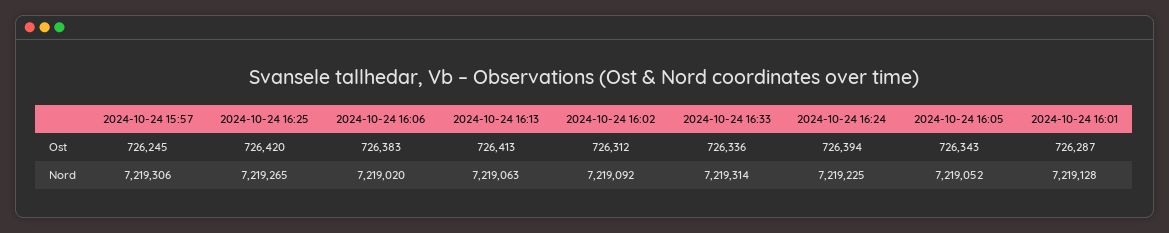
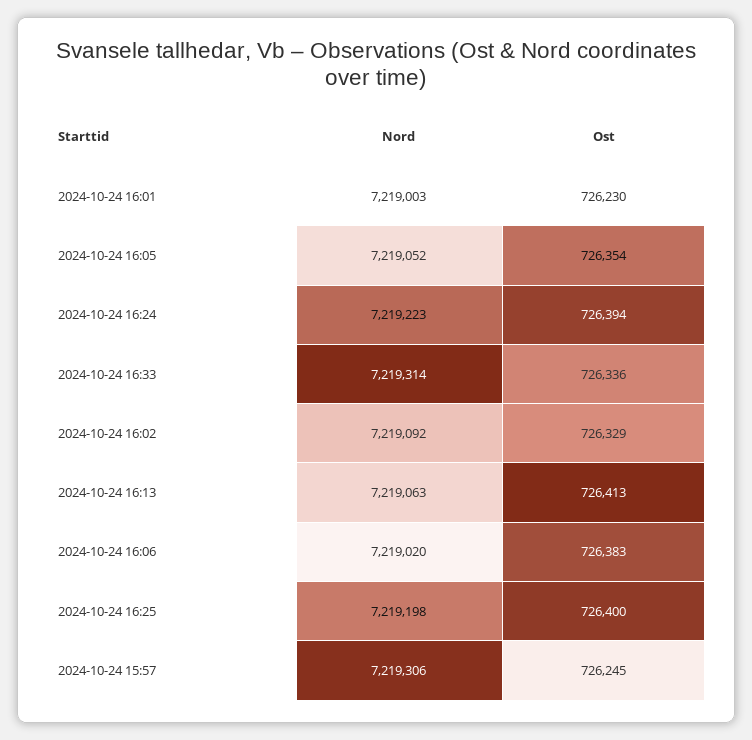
  {
    "2024-10-24 15:57": {
      "Ost": 726245,
      "Nord": 7219306
    },
    "2024-10-24 16:25": {
-     "Ost": 726420,
+     "Ost": 726400,
-     "Nord": 7219265
+     "Nord": 7219198
    },
    "2024-10-24 16:06": {
      "Ost": 726383,
      "Nord": 7219020
    },
    "2024-10-24 16:13": {
      "Ost": 726413,
      "Nord": 7219063
    },
    "2024-10-24 16:02": {
-     "Ost": 726312,
+     "Ost": 726329,
      "Nord": 7219092
    },
    "2024-10-24 16:33": {
      "Ost": 726336,
      "Nord": 7219314
    },
    "2024-10-24 16:24": {
      "Ost": 726394,
-     "Nord": 7219225
+     "Nord": 7219223
    },
    "2024-10-24 16:05": {
-     "Ost": 726343,
+     "Ost": 726354,
      "Nord": 7219052
    },
    "2024-10-24 16:01": {
-     "Ost": 726287,
+     "Ost": 726230,
-     "Nord": 7219128
+     "Nord": 7219003
    }
  }

